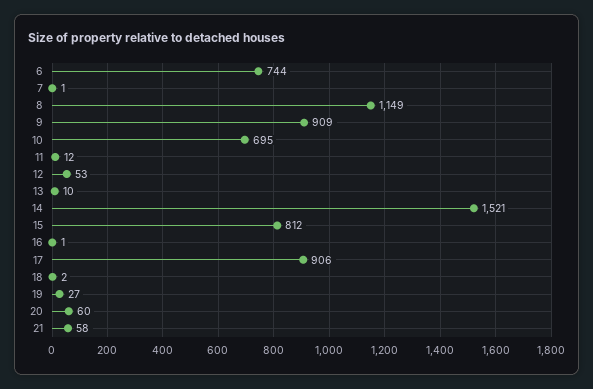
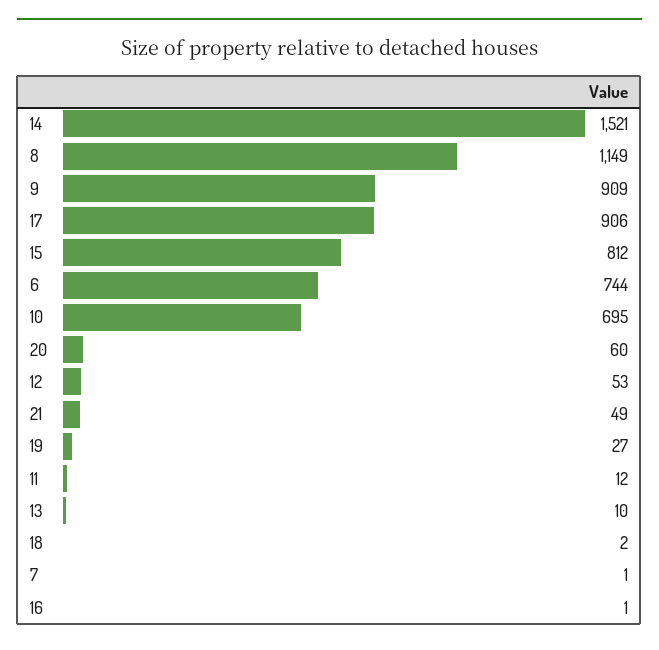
  {
    "6": 744,
    "7": 1,
    "8": 1149,
    "9": 909,
    "10": 695,
    "11": 12,
    "12": 53,
    "13": 10,
    "14": 1521,
    "15": 812,
    "16": 1,
    "17": 906,
    "18": 2,
    "19": 27,
    "20": 60,
-   "21": 58
+   "21": 49
  }

